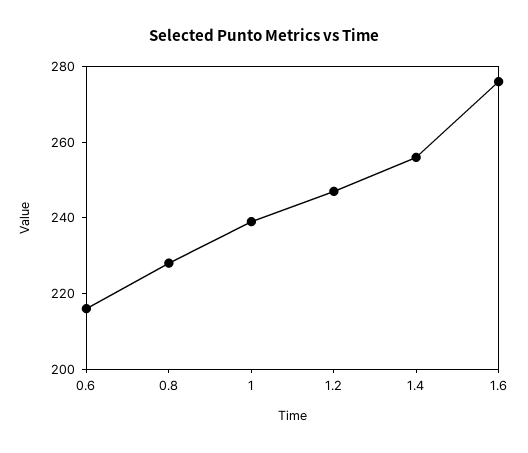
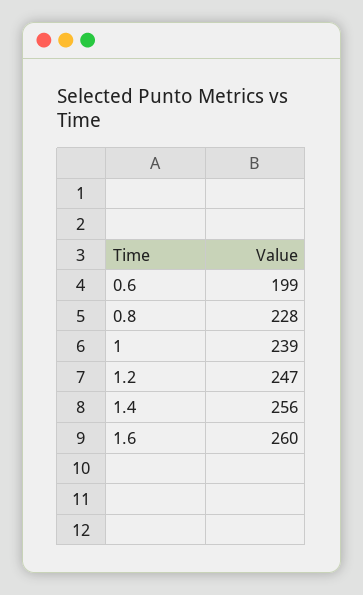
  {
-   "0.6": 215,
+   "0.6": 199,
    "0.8": 228,
    "1": 239,
    "1.2": 247,
    "1.4": 256,
-   "1.6": 275
+   "1.6": 260
  }

